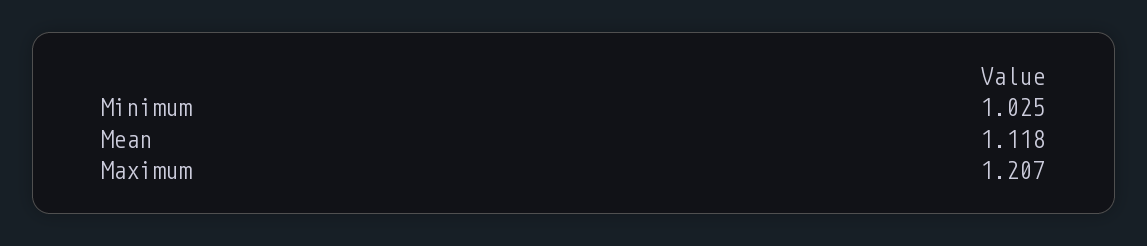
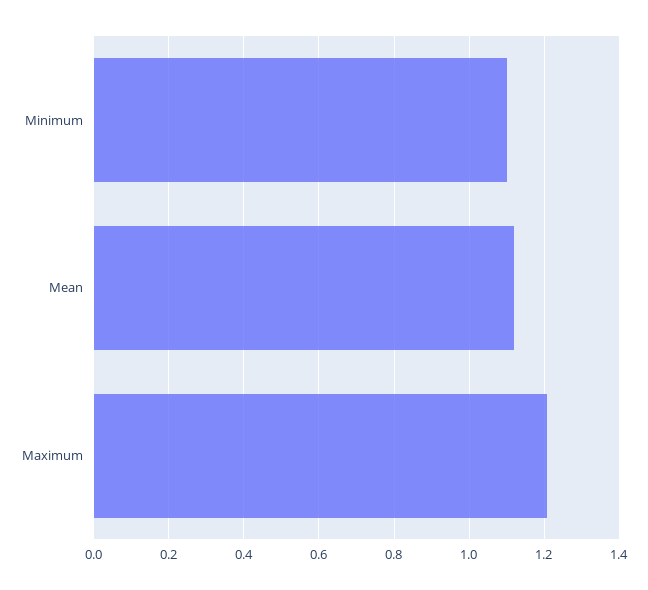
  {
-   "Minimum": 1.025,
+   "Minimum": 1.1,
    "Mean": 1.118,
    "Maximum": 1.207
  }

